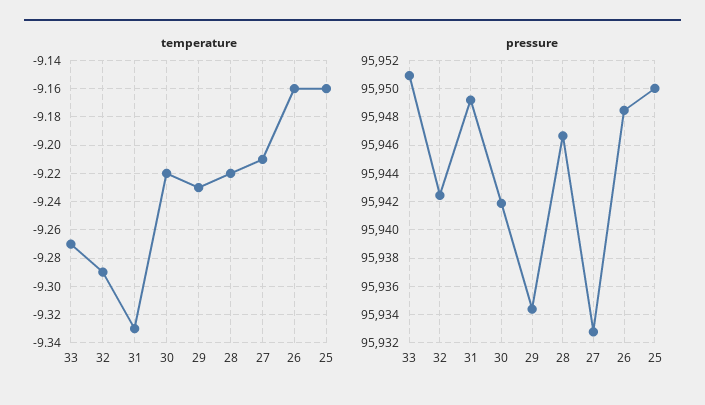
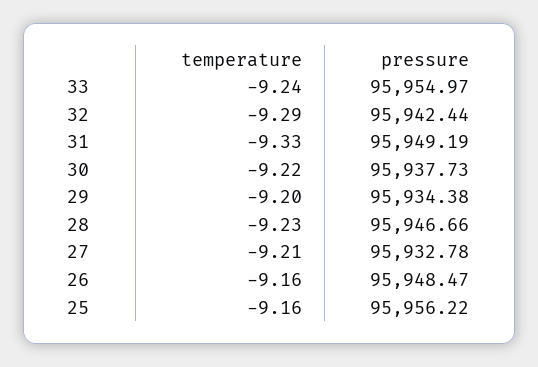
  {
    "temperature": {
-     "33": -9.27,
+     "33": -9.24,
      "32": -9.29,
      "31": -9.33,
      "30": -9.22,
-     "29": -9.23,
+     "29": -9.2,
-     "28": -9.22,
+     "28": -9.23,
      "27": -9.21,
      "26": -9.16,
      "25": -9.16
    },
    "pressure": {
-     "33": 95951,
+     "33": 95954.97,
      "32": 95942.44,
      "31": 95949.19,
-     "30": 95942,
+     "30": 95937.73,
      "29": 95934.38,
      "28": 95946.66,
      "27": 95932.78,
      "26": 95948.47,
-     "25": 95950
+     "25": 95956.22
    }
  }

